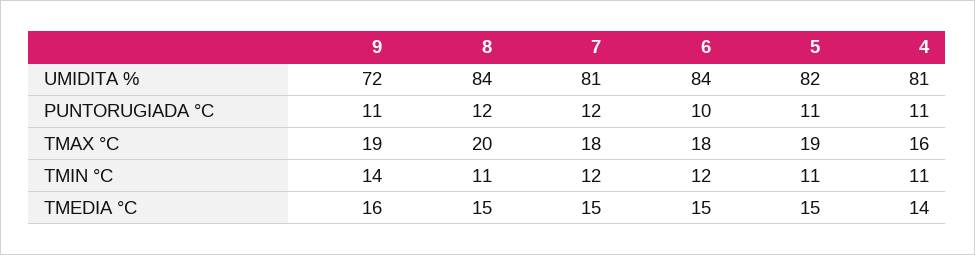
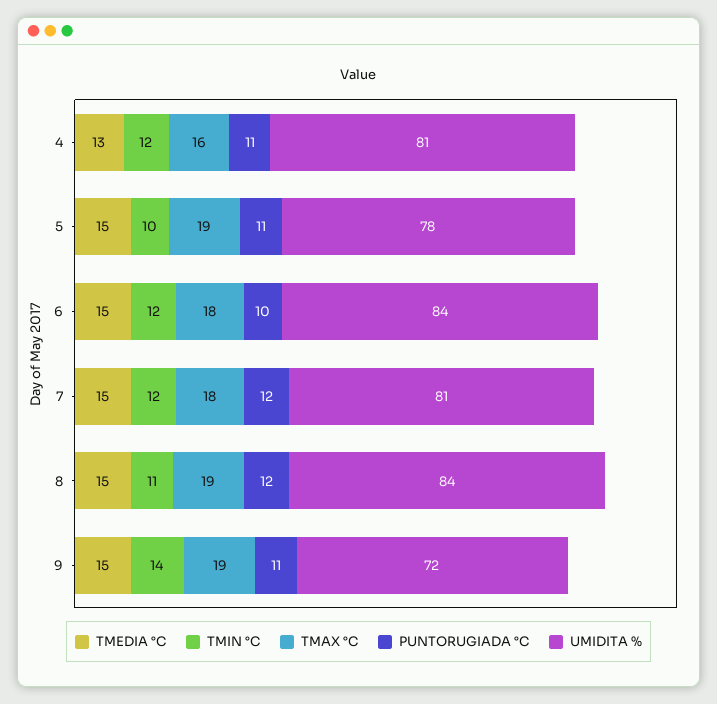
  {
    "UMIDITA %": {
      "9": 72,
      "8": 84,
      "7": 81,
      "6": 84,
-     "5": 82,
+     "5": 78,
      "4": 81
    },
    "PUNTORUGIADA °C": {
      "9": 11,
      "8": 12,
      "7": 12,
      "6": 10,
      "5": 11,
      "4": 11
    },
    "TMAX °C": {
      "9": 19,
-     "8": 20,
+     "8": 19,
      "7": 18,
      "6": 18,
      "5": 19,
      "4": 16
    },
    "TMIN °C": {
      "9": 14,
      "8": 11,
      "7": 12,
      "6": 12,
-     "5": 11,
+     "5": 10,
-     "4": 11
+     "4": 12
    },
    "TMEDIA °C": {
-     "9": 16,
+     "9": 15,
      "8": 15,
      "7": 15,
      "6": 15,
      "5": 15,
-     "4": 14
+     "4": 13
    }
  }

